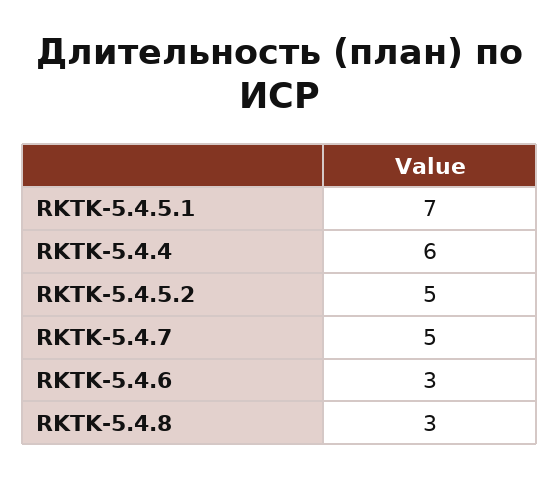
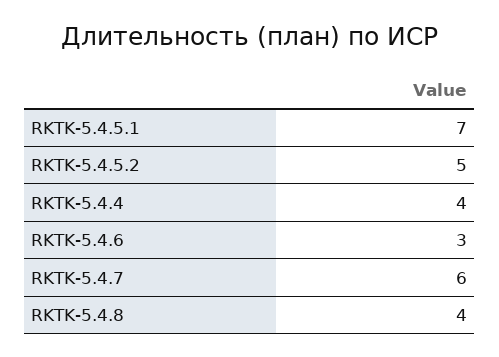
  {
    "RKTK-5.4.5.1": 7,
-   "RKTK-5.4.4": 6,
+   "RKTK-5.4.4": 4,
    "RKTK-5.4.5.2": 5,
-   "RKTK-5.4.7": 5,
+   "RKTK-5.4.7": 6,
    "RKTK-5.4.6": 3,
-   "RKTK-5.4.8": 3
+   "RKTK-5.4.8": 4
  }

